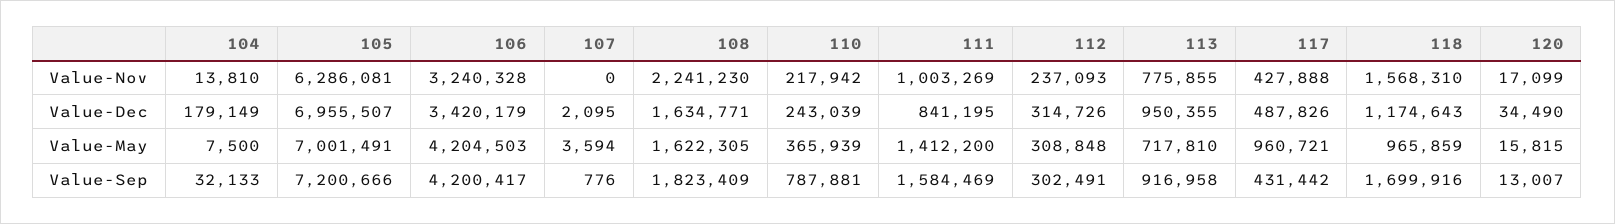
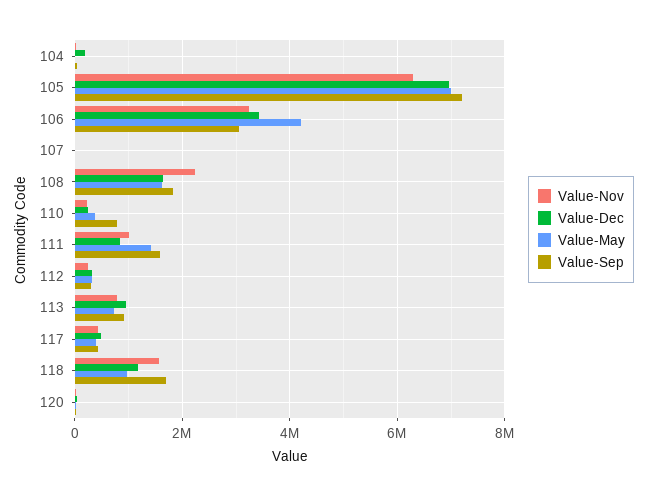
  {
    "Value-Nov": {
      "104": 13810,
      "105": 6286081,
      "106": 3240328,
      "107": 0,
      "108": 2241230,
      "110": 217942,
      "111": 1003269,
      "112": 237093,
      "113": 775855,
      "117": 427888,
      "118": 1568310,
      "120": 17099
    },
    "Value-Dec": {
      "104": 179149,
      "105": 6955507,
      "106": 3420179,
      "107": 2095,
      "108": 1634771,
      "110": 243039,
      "111": 841195,
      "112": 314726,
      "113": 950355,
      "117": 487826,
      "118": 1174643,
      "120": 34490
    },
    "Value-May": {
      "104": 7500,
      "105": 7001491,
      "106": 4204503,
      "107": 3594,
      "108": 1622305,
      "110": 365939,
      "111": 1412200,
      "112": 308848,
      "113": 717810,
-     "117": 960721,
+     "117": 400000,
      "118": 965859,
      "120": 15815
    },
    "Value-Sep": {
      "104": 32133,
      "105": 7200666,
-     "106": 4200417,
+     "106": 3000000,
      "107": 776,
      "108": 1823409,
      "110": 787881,
      "111": 1584469,
      "112": 302491,
      "113": 916958,
      "117": 431442,
      "118": 1699916,
      "120": 13007
    }
  }

